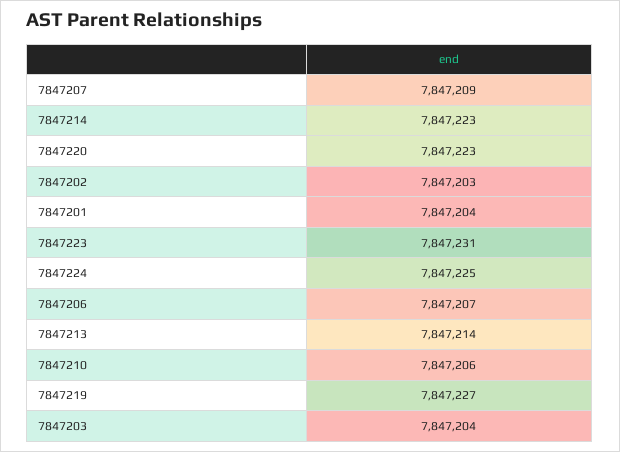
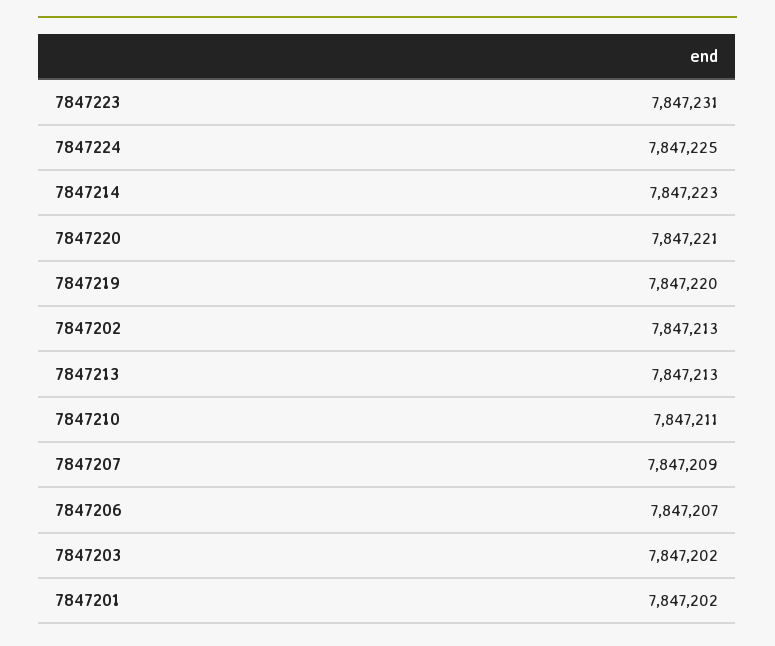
  {
    "7847207": 7847209,
    "7847214": 7847223,
-   "7847220": 7847223,
+   "7847220": 7847221,
-   "7847202": 7847203,
+   "7847202": 7847213,
-   "7847201": 7847204,
+   "7847201": 7847202,
    "7847223": 7847231,
    "7847224": 7847225,
    "7847206": 7847207,
-   "7847213": 7847214,
+   "7847213": 7847213,
-   "7847210": 7847206,
+   "7847210": 7847211,
-   "7847219": 7847227,
+   "7847219": 7847220,
-   "7847203": 7847204
+   "7847203": 7847202
  }

